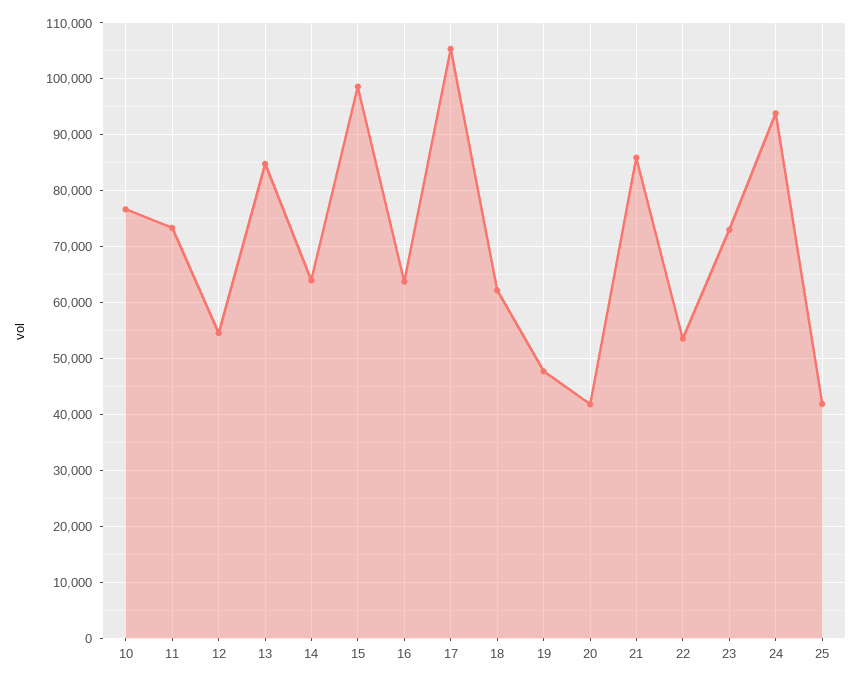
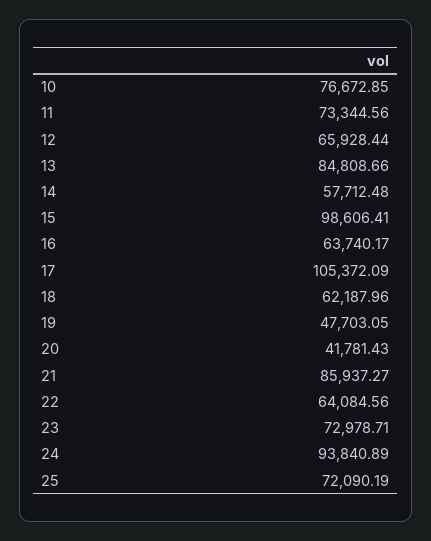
  {
    "10": 76672.85,
    "11": 73344.56,
-   "12": 54000,
+   "12": 65928.44,
    "13": 84808.66,
-   "14": 64000,
+   "14": 57712.48,
    "15": 98606.41,
    "16": 63740.17,
    "17": 105372.09,
    "18": 62187.96,
    "19": 47703.05,
    "20": 41781.43,
    "21": 85937.27,
-   "22": 54000,
+   "22": 64084.56,
    "23": 72978.71,
    "24": 93840.89,
-   "25": 42000
+   "25": 72090.19
  }

